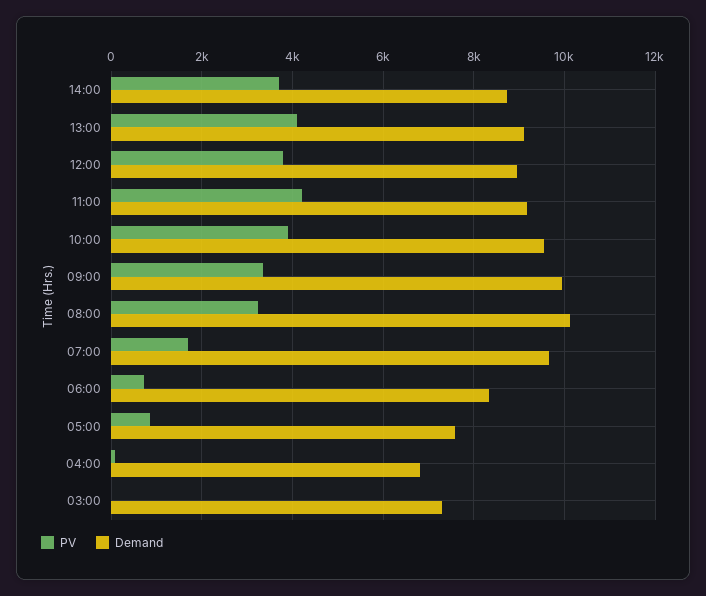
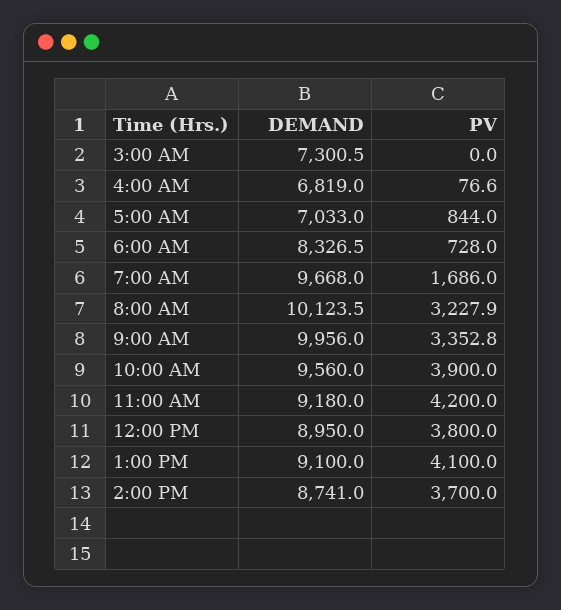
  {
    "PV": {
      "14:00": 3700,
      "13:00": 4100,
      "12:00": 3800,
      "11:00": 4200,
      "10:00": 3900,
      "09:00": 3352.8,
      "08:00": 3227.9,
      "07:00": 1686,
      "06:00": 728,
      "05:00": 844,
      "04:00": 76.6,
      "03:00": 0
    },
    "Demand": {
      "14:00": 8741,
      "13:00": 9100,
      "12:00": 8950,
      "11:00": 9180,
      "10:00": 9560,
      "09:00": 9956,
      "08:00": 10123.5,
      "07:00": 9668,
      "06:00": 8326.5,
-     "05:00": 7600,
+     "05:00": 7033,
      "04:00": 6819,
      "03:00": 7300.5
    }
  }

